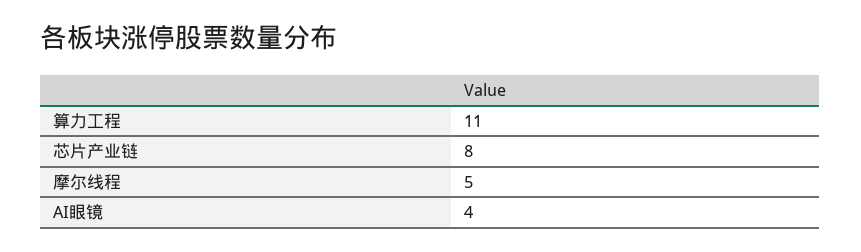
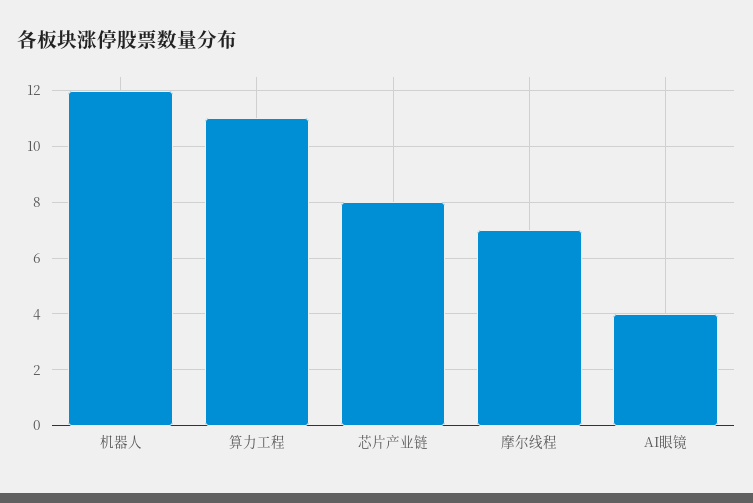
  {
    "算力工程": 11,
    "芯片产业链": 8,
-   "摩尔线程": 5,
+   "摩尔线程": 7,
-   "AI眼镜": 4
+   "AI眼镜": 4,
+   "机器人": 12
  }

